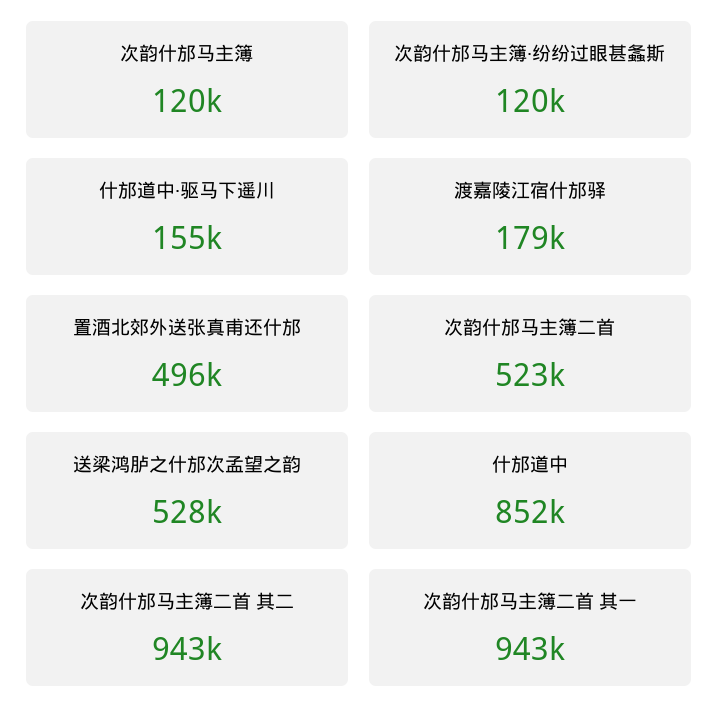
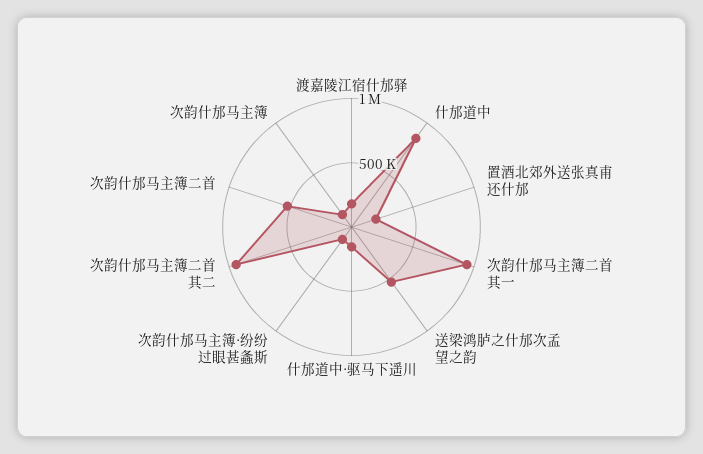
  {
    "次韵什邡马主簿": 120000,
    "次韵什邡马主簿·纷纷过眼甚螽斯": 120000,
    "什邡道中·驱马下遥川": 155000,
    "渡嘉陵江宿什邡驿": 179000,
-   "置酒北郊外送张真甫还什邡": 496000,
+   "置酒北郊外送张真甫还什邡": 200000,
    "次韵什邡马主簿二首": 523000,
    "送梁鸿胪之什邡次孟望之韵": 528000,
    "什邡道中": 852000,
    "次韵什邡马主簿二首 其二": 943000,
    "次韵什邡马主簿二首 其一": 943000
  }

